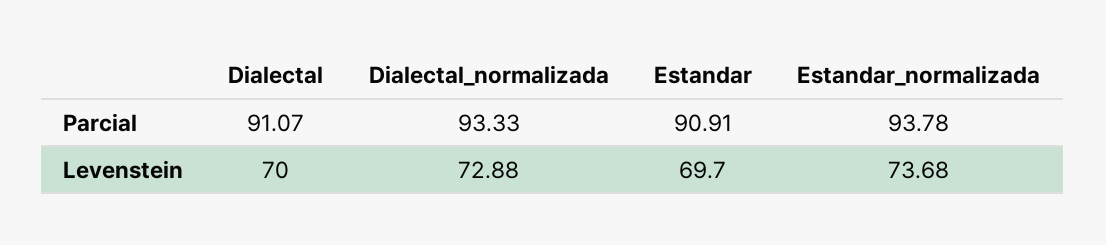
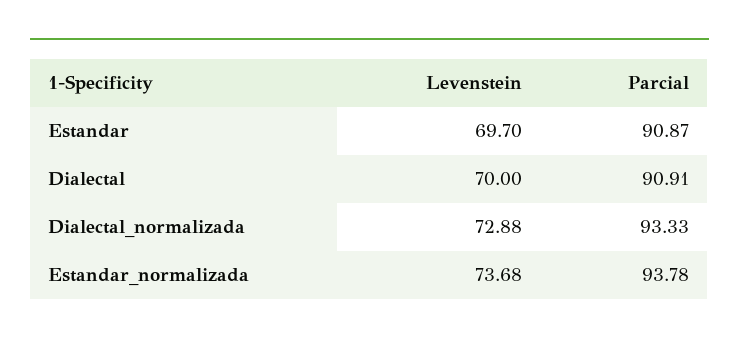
  {
    "Dialectal": {
-     "Parcial": 91.07,
+     "Parcial": 90.91,
      "Levenstein": 70
    },
    "Dialectal_normalizada": {
      "Parcial": 93.33,
      "Levenstein": 72.88
    },
    "Estandar": {
-     "Parcial": 90.91,
+     "Parcial": 90.87,
      "Levenstein": 69.7
    },
    "Estandar_normalizada": {
      "Parcial": 93.78,
      "Levenstein": 73.68
    }
  }

